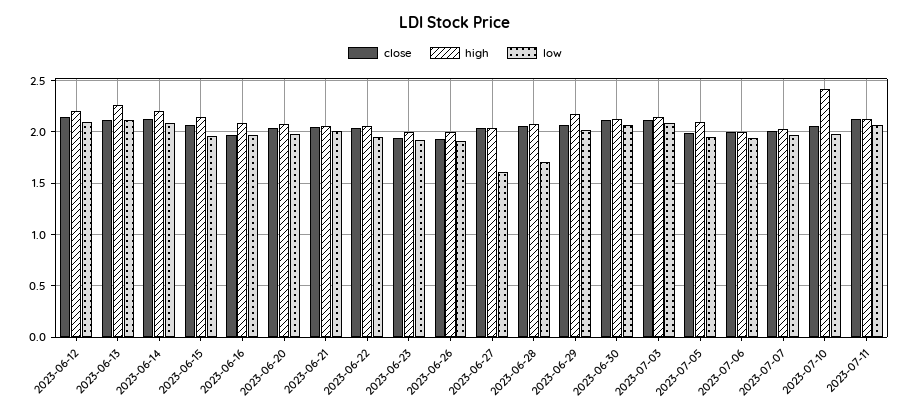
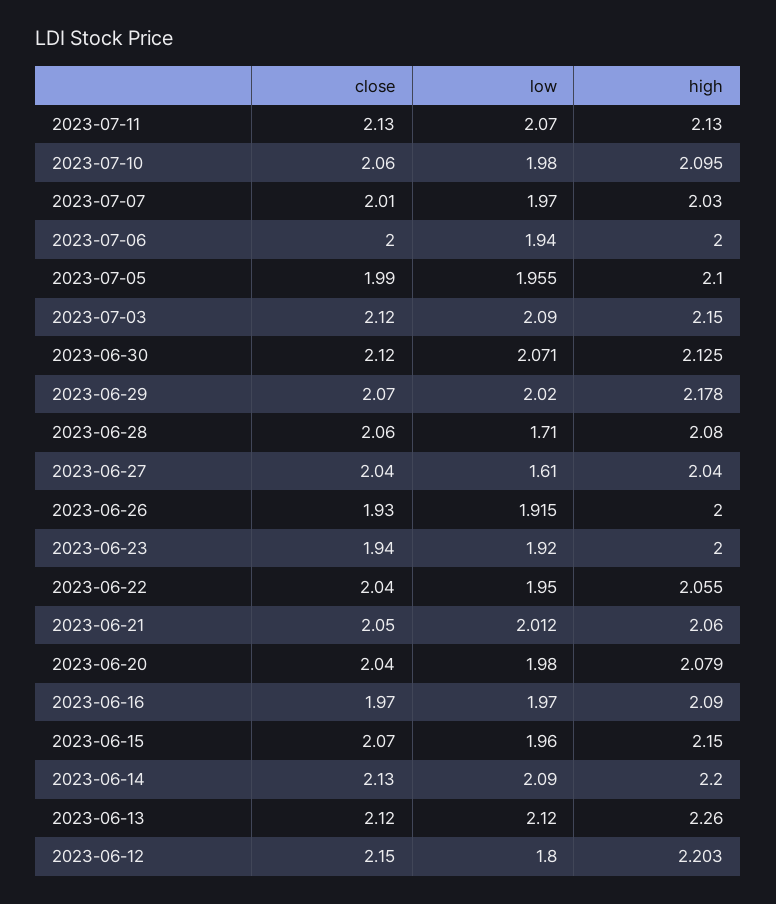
  {
    "close": {
      "2023-06-12": 2.15,
      "2023-06-13": 2.12,
      "2023-06-14": 2.13,
      "2023-06-15": 2.07,
      "2023-06-16": 1.97,
      "2023-06-20": 2.04,
      "2023-06-21": 2.05,
      "2023-06-22": 2.04,
      "2023-06-23": 1.94,
      "2023-06-26": 1.93,
      "2023-06-27": 2.04,
      "2023-06-28": 2.06,
      "2023-06-29": 2.07,
      "2023-06-30": 2.12,
      "2023-07-03": 2.12,
      "2023-07-05": 1.99,
      "2023-07-06": 2,
      "2023-07-07": 2.01,
      "2023-07-10": 2.06,
      "2023-07-11": 2.13
    },
    "high": {
      "2023-06-12": 2.203,
      "2023-06-13": 2.26,
      "2023-06-14": 2.2,
      "2023-06-15": 2.15,
      "2023-06-16": 2.09,
      "2023-06-20": 2.079,
      "2023-06-21": 2.06,
      "2023-06-22": 2.055,
      "2023-06-23": 2,
      "2023-06-26": 2,
      "2023-06-27": 2.04,
      "2023-06-28": 2.08,
      "2023-06-29": 2.178,
      "2023-06-30": 2.125,
      "2023-07-03": 2.15,
      "2023-07-05": 2.1,
      "2023-07-06": 2,
      "2023-07-07": 2.03,
-     "2023-07-10": 2.4,
+     "2023-07-10": 2.095,
      "2023-07-11": 2.13
    },
    "low": {
-     "2023-06-12": 2.1,
+     "2023-06-12": 1.8,
      "2023-06-13": 2.12,
      "2023-06-14": 2.09,
      "2023-06-15": 1.96,
      "2023-06-16": 1.97,
      "2023-06-20": 1.98,
      "2023-06-21": 2.012,
      "2023-06-22": 1.95,
      "2023-06-23": 1.92,
      "2023-06-26": 1.915,
      "2023-06-27": 1.61,
      "2023-06-28": 1.71,
      "2023-06-29": 2.02,
      "2023-06-30": 2.071,
      "2023-07-03": 2.09,
      "2023-07-05": 1.955,
      "2023-07-06": 1.94,
      "2023-07-07": 1.97,
      "2023-07-10": 1.98,
      "2023-07-11": 2.07
    }
  }

